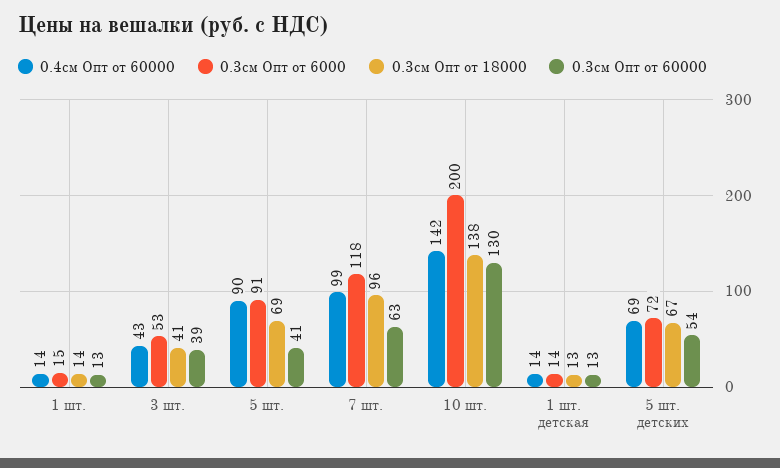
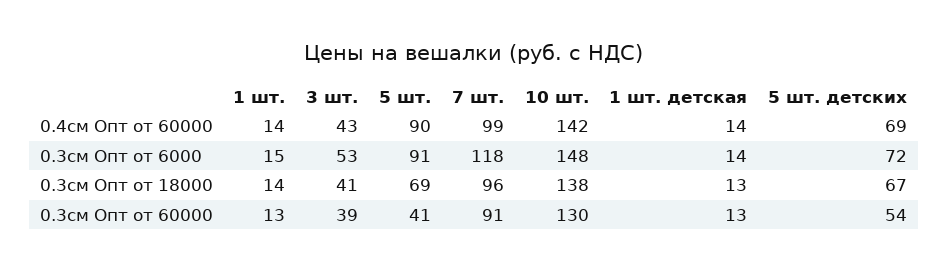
  {
    "0.4см Опт от 60000": {
      "1 шт.": 14,
      "3 шт.": 43,
      "5 шт.": 90,
      "7 шт.": 99,
      "10 шт.": 142,
      "1 шт. детская": 14,
      "5 шт. детских": 69
    },
    "0.3см Опт от 6000": {
      "1 шт.": 15,
      "3 шт.": 53,
      "5 шт.": 91,
      "7 шт.": 118,
-     "10 шт.": 200,
+     "10 шт.": 148,
      "1 шт. детская": 14,
      "5 шт. детских": 72
    },
    "0.3см Опт от 18000": {
      "1 шт.": 14,
      "3 шт.": 41,
      "5 шт.": 69,
      "7 шт.": 96,
      "10 шт.": 138,
      "1 шт. детская": 13,
      "5 шт. детских": 67
    },
    "0.3см Опт от 60000": {
      "1 шт.": 13,
      "3 шт.": 39,
      "5 шт.": 41,
-     "7 шт.": 63,
+     "7 шт.": 91,
      "10 шт.": 130,
      "1 шт. детская": 13,
      "5 шт. детских": 54
    }
  }

